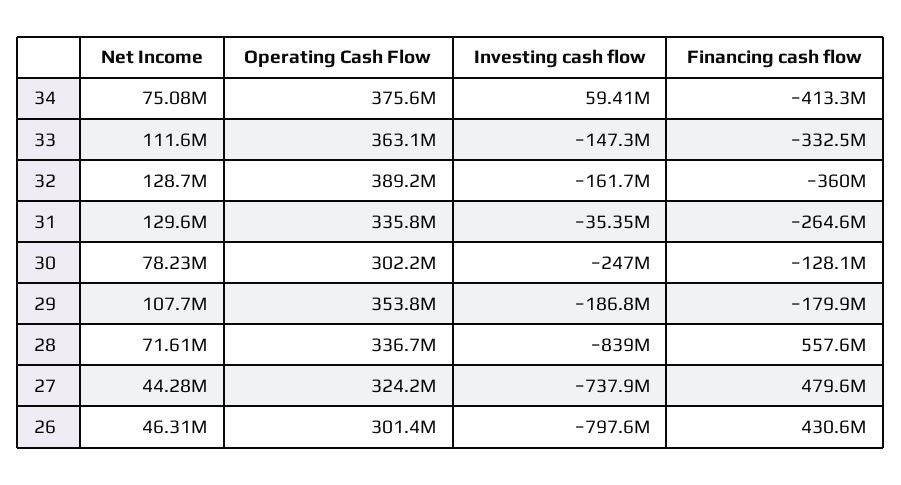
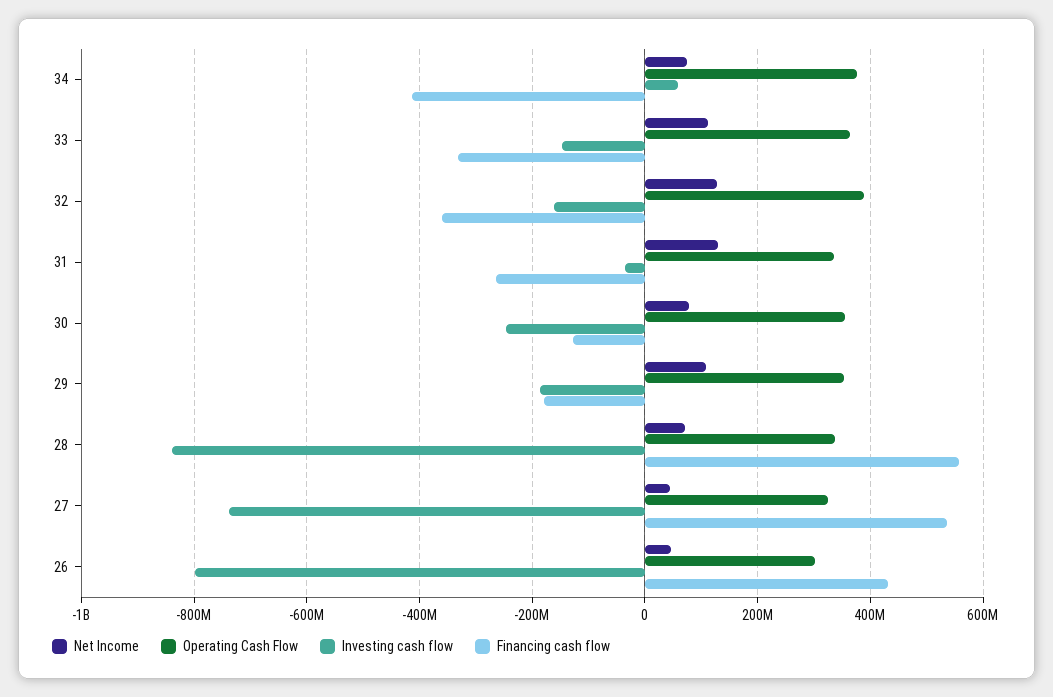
  {
    "Net Income": {
      "34": 75080000,
      "33": 111600000,
      "32": 128700000,
      "31": 129600000,
      "30": 78230000,
      "29": 107700000,
      "28": 71610000,
      "27": 44280000,
      "26": 46310000
    },
    "Operating Cash Flow": {
      "34": 375600000,
      "33": 363100000,
      "32": 389200000,
      "31": 335800000,
-     "30": 302200000,
+     "30": 360000000,
      "29": 353800000,
      "28": 336700000,
      "27": 324200000,
      "26": 301400000
    },
    "Investing cash flow": {
      "34": 59410000,
      "33": -147300000,
      "32": -161700000,
      "31": -35350000,
      "30": -247000000,
      "29": -186800000,
      "28": -839000000,
      "27": -737900000,
      "26": -797600000
    },
    "Financing cash flow": {
      "34": -413300000,
      "33": -332500000,
      "32": -360000000,
      "31": -264600000,
      "30": -128100000,
      "29": -179900000,
      "28": 557600000,
-     "27": 479600000,
+     "27": 540000000,
      "26": 430600000
    }
  }

